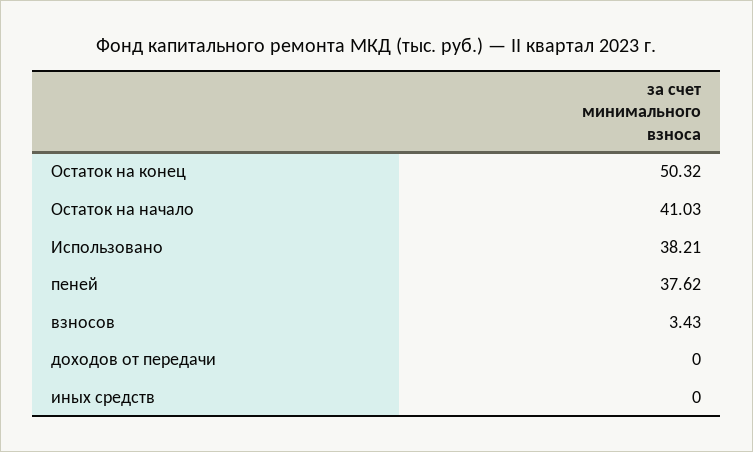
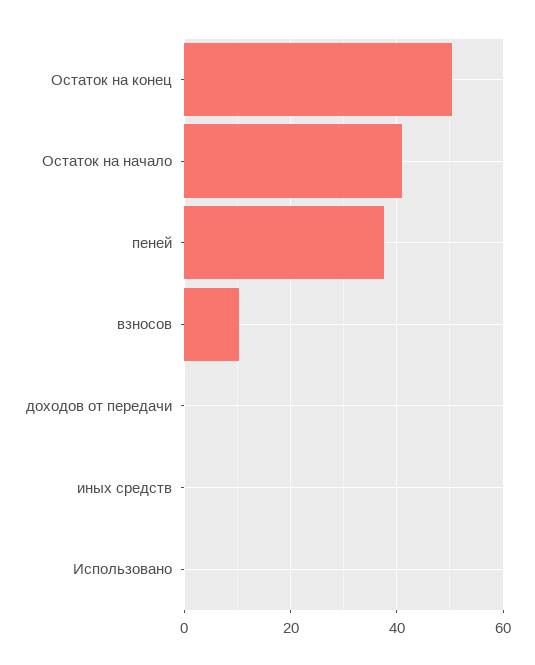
  {
    "Остаток на конец": 50.32,
    "Остаток на начало": 41.03,
-   "Использовано": 38.21,
+   "Использовано": 0,
    "пеней": 37.62,
-   "взносов": 3.43,
+   "взносов": 10,
    "доходов от передачи": 0,
    "иных средств": 0
  }

